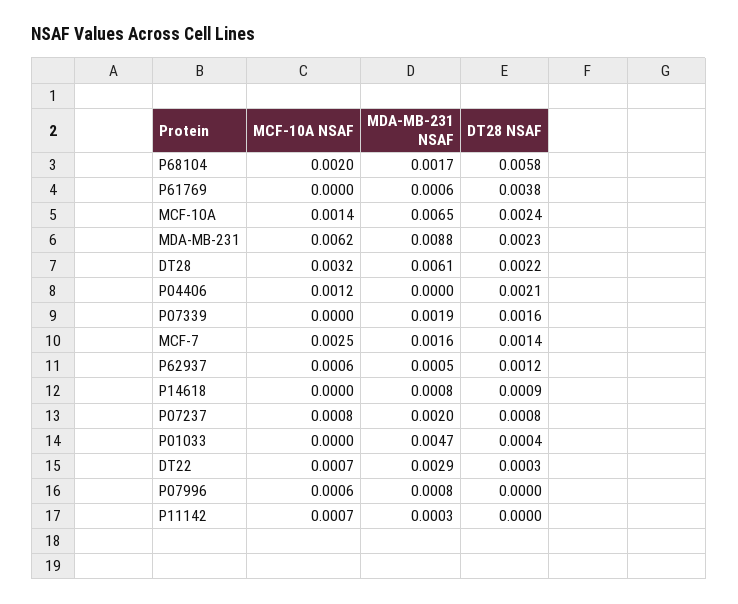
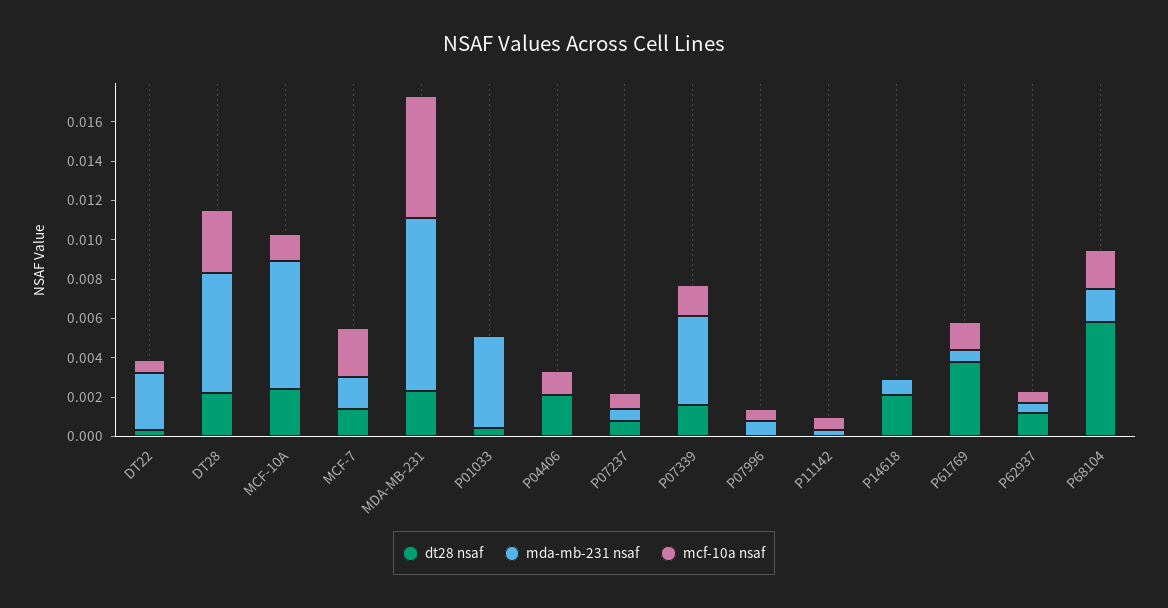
  {
    "MCF-10A NSAF": {
      "P68104": 0.002,
-     "P61769": 0,
+     "P61769": 0.0015,
      "MCF-10A": 0.0014,
      "MDA-MB-231": 0.0062,
      "DT28": 0.0032,
      "P04406": 0.0012,
-     "P07339": 0,
+     "P07339": 0.0015,
      "MCF-7": 0.0025,
      "P62937": 0.0006,
      "P14618": 0,
      "P07237": 0.0008,
      "P01033": 0,
      "DT22": 0.0007,
      "P07996": 0.0006,
      "P11142": 0.0007
    },
    "MDA-MB-231 NSAF": {
      "P68104": 0.0017,
      "P61769": 0.0006,
      "MCF-10A": 0.0065,
      "MDA-MB-231": 0.0088,
      "DT28": 0.0061,
      "P04406": 0,
-     "P07339": 0.0019,
+     "P07339": 0.0045,
      "MCF-7": 0.0016,
      "P62937": 0.0005,
      "P14618": 0.0008,
-     "P07237": 0.002,
+     "P07237": 0.0005,
      "P01033": 0.0047,
      "DT22": 0.0029,
      "P07996": 0.0008,
      "P11142": 0.0003
    },
    "DT28 NSAF": {
      "P68104": 0.0058,
      "P61769": 0.0038,
      "MCF-10A": 0.0024,
      "MDA-MB-231": 0.0023,
      "DT28": 0.0022,
      "P04406": 0.0021,
      "P07339": 0.0016,
      "MCF-7": 0.0014,
      "P62937": 0.0012,
-     "P14618": 0.0009,
+     "P14618": 0.002,
      "P07237": 0.0008,
      "P01033": 0.0004,
      "DT22": 0.0003,
      "P07996": 0,
      "P11142": 0
    }
  }

